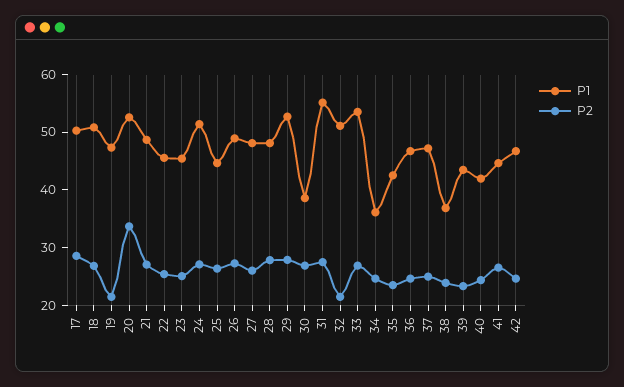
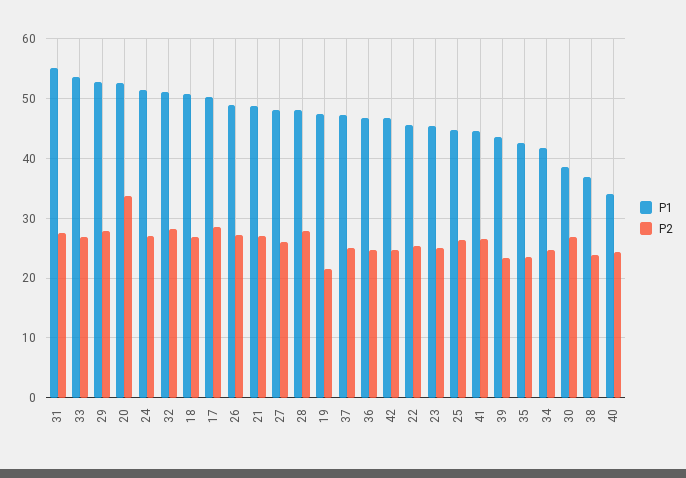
  {
    "P1": {
      "17": 50,
      "18": 50,
      "19": 48,
      "20": 52,
      "21": 48,
      "22": 46,
      "23": 46,
      "24": 52,
      "25": 44,
      "26": 48,
      "27": 48,
      "28": 48,
      "29": 52,
      "30": 38,
      "31": 56,
      "32": 52,
      "33": 54,
-     "34": 36,
+     "34": 42,
      "35": 42,
      "36": 46,
      "37": 48,
      "38": 36,
      "39": 44,
-     "40": 42,
+     "40": 34,
      "41": 44,
      "42": 46
    },
    "P2": {
      "17": 28,
      "18": 26,
      "19": 22,
      "20": 34,
      "21": 28,
      "22": 26,
      "23": 26,
      "24": 28,
      "25": 26,
      "26": 28,
      "27": 26,
      "28": 28,
      "29": 28,
      "30": 26,
      "31": 28,
-     "32": 22,
+     "32": 28,
      "33": 26,
      "34": 24,
      "35": 24,
      "36": 24,
      "37": 24,
      "38": 24,
      "39": 24,
      "40": 24,
      "41": 26,
      "42": 24
    }
  }

